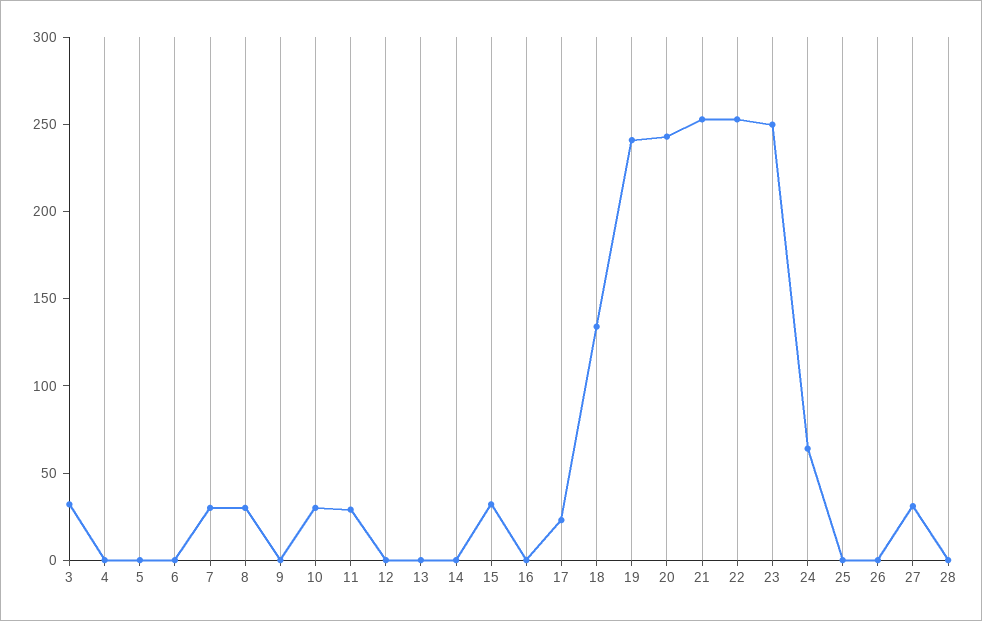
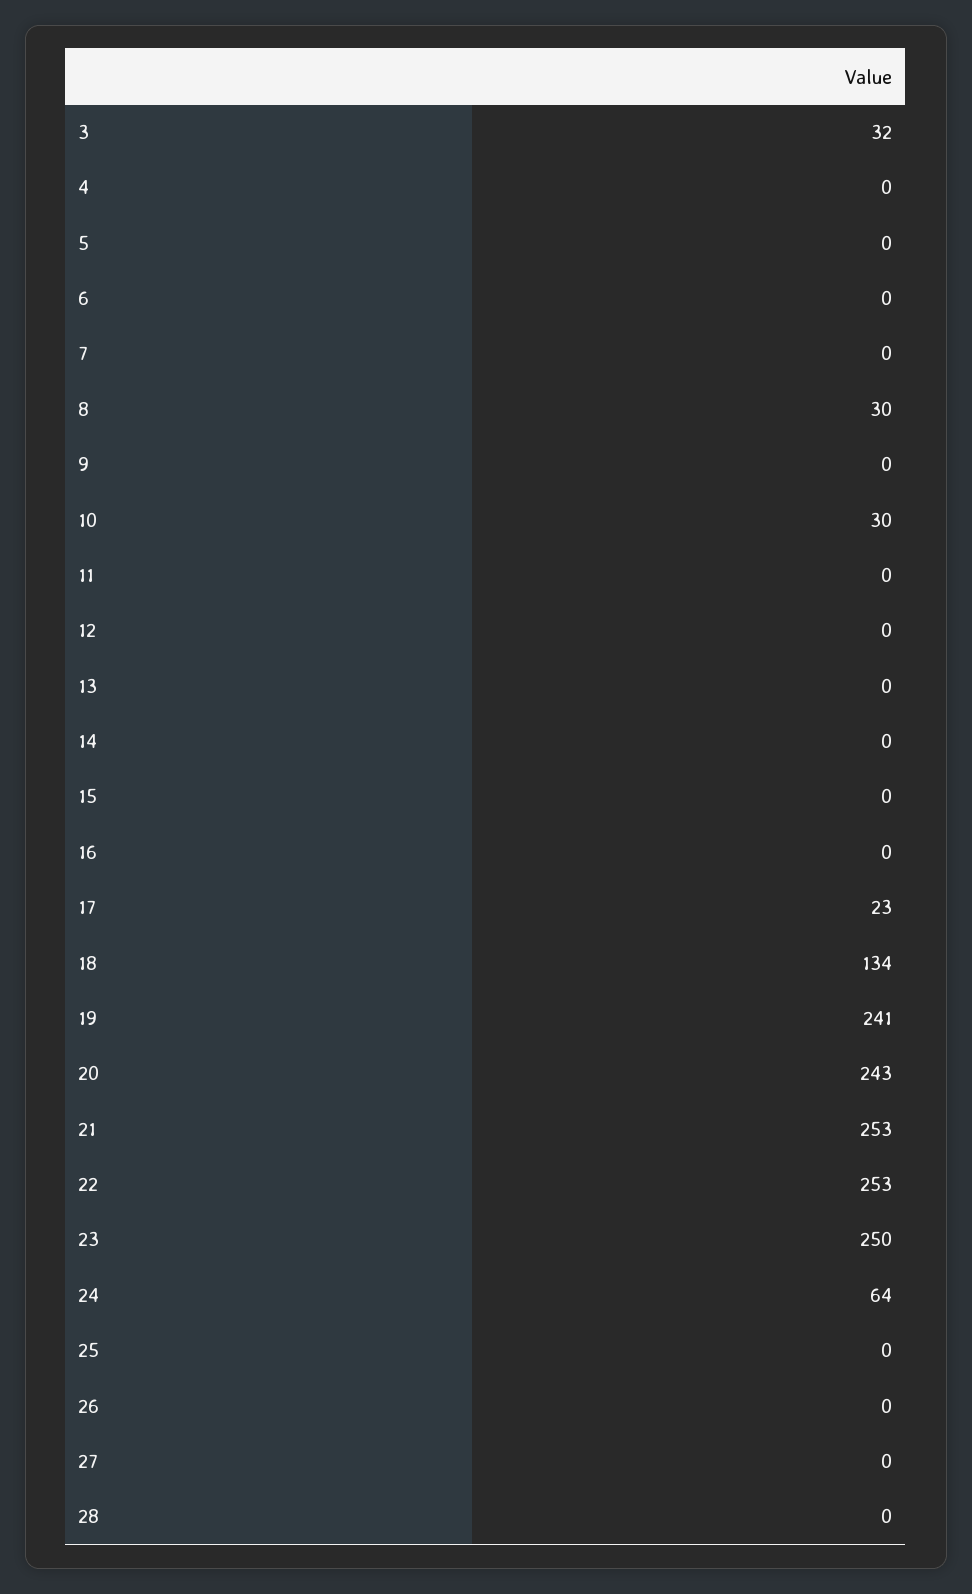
  {
    "3": 32,
    "4": 0,
    "5": 0,
    "6": 0,
-   "7": 30,
+   "7": 0,
    "8": 30,
    "9": 0,
    "10": 30,
-   "11": 30,
+   "11": 0,
    "12": 0,
    "13": 0,
    "14": 0,
-   "15": 30,
+   "15": 0,
    "16": 0,
    "17": 23,
    "18": 134,
    "19": 241,
    "20": 243,
    "21": 253,
    "22": 253,
    "23": 250,
    "24": 64,
    "25": 0,
    "26": 0,
-   "27": 30,
+   "27": 0,
    "28": 0
  }

